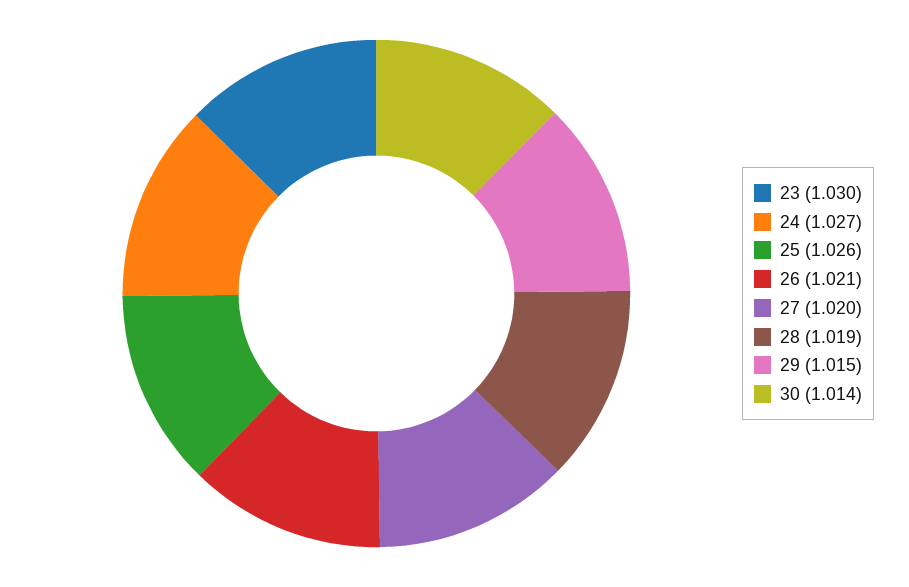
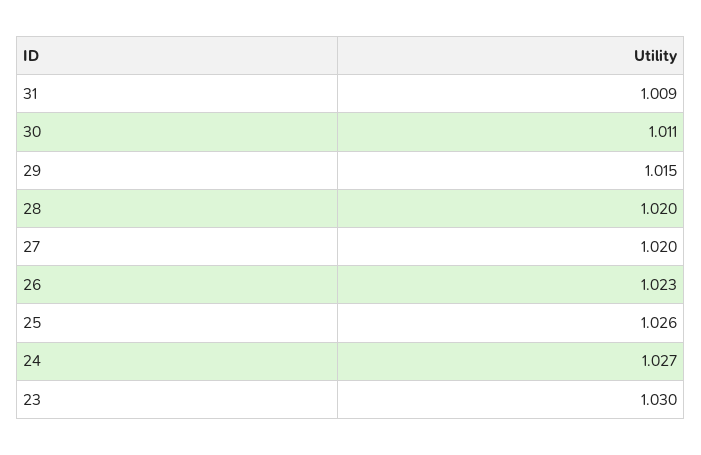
  {
    "23": 1.03,
    "24": 1.027,
    "25": 1.026,
-   "26": 1.021,
+   "26": 1.023,
    "27": 1.02,
-   "28": 1.019,
+   "28": 1.02,
    "29": 1.015,
-   "30": 1.014
+   "30": 1.011,
+   "31": 1.009
  }

